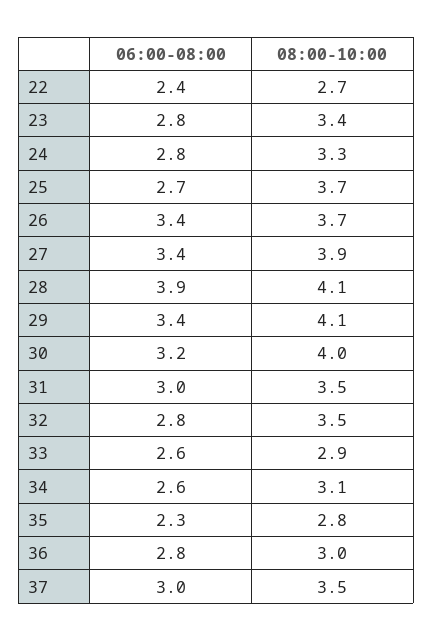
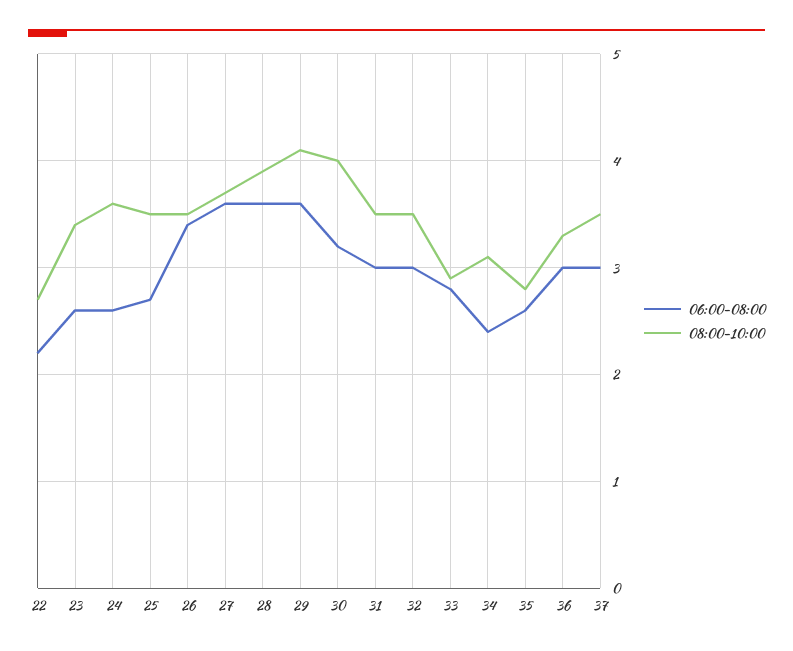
  {
    "06:00-08:00": {
-     "22": 2.4,
+     "22": 2.2,
-     "23": 2.8,
+     "23": 2.6,
-     "24": 2.8,
+     "24": 2.6,
      "25": 2.7,
      "26": 3.4,
-     "27": 3.4,
+     "27": 3.6,
-     "28": 3.9,
+     "28": 3.6,
-     "29": 3.4,
+     "29": 3.6,
      "30": 3.2,
      "31": 3,
-     "32": 2.8,
+     "32": 3,
-     "33": 2.6,
+     "33": 2.8,
-     "34": 2.6,
+     "34": 2.4,
-     "35": 2.3,
+     "35": 2.6,
-     "36": 2.8,
+     "36": 3,
      "37": 3
    },
    "08:00-10:00": {
      "22": 2.7,
      "23": 3.4,
-     "24": 3.3,
+     "24": 3.6,
-     "25": 3.7,
+     "25": 3.5,
-     "26": 3.7,
+     "26": 3.5,
-     "27": 3.9,
+     "27": 3.7,
-     "28": 4.1,
+     "28": 3.9,
      "29": 4.1,
      "30": 4,
      "31": 3.5,
      "32": 3.5,
      "33": 2.9,
      "34": 3.1,
      "35": 2.8,
-     "36": 3,
+     "36": 3.3,
      "37": 3.5
    }
  }

